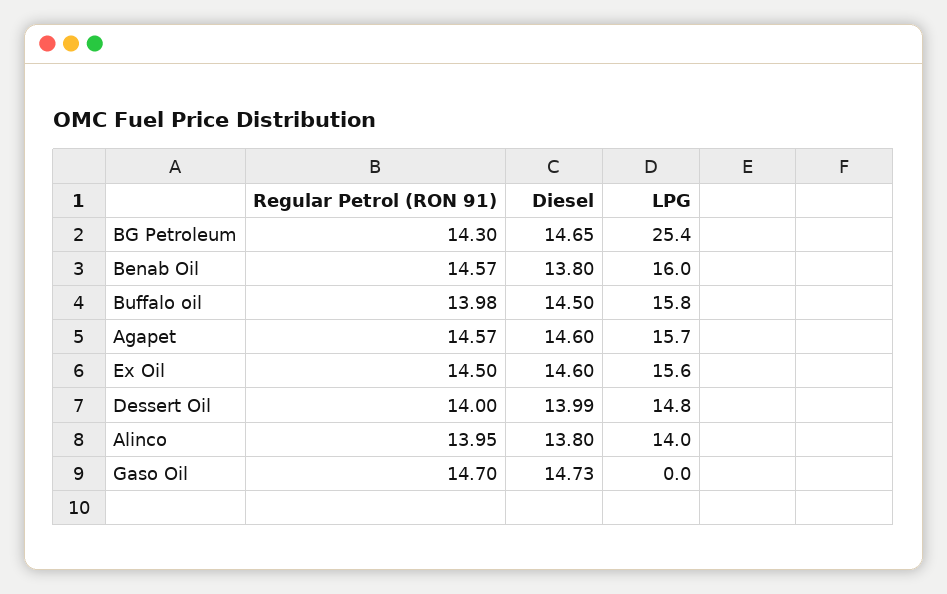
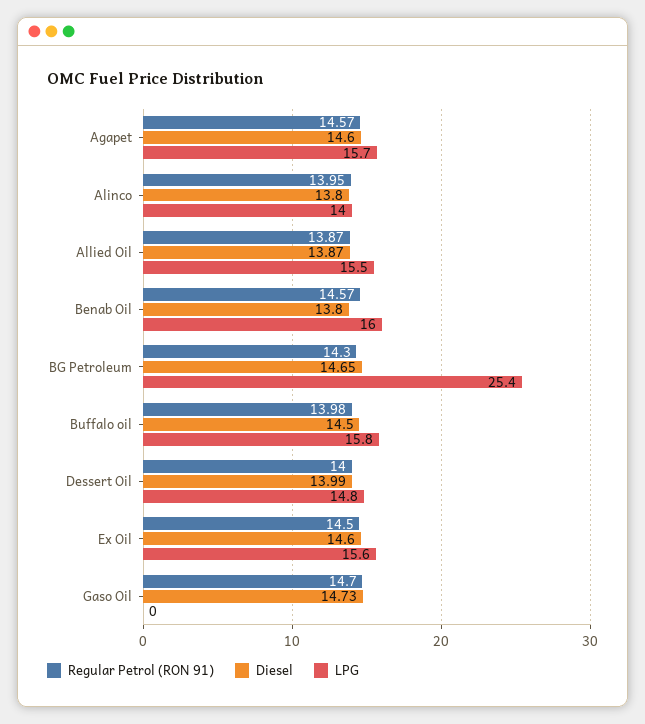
  {
    "Regular Petrol (RON 91)": {
      "BG Petroleum": 14.3,
      "Benab Oil": 14.57,
      "Buffalo oil": 13.98,
      "Agapet": 14.57,
      "Ex Oil": 14.5,
      "Dessert Oil": 14,
      "Alinco": 13.95,
-     "Gaso Oil": 14.7
+     "Gaso Oil": 14.7,
+     "Allied Oil": 13.87
    },
    "Diesel": {
      "BG Petroleum": 14.65,
      "Benab Oil": 13.8,
      "Buffalo oil": 14.5,
      "Agapet": 14.6,
      "Ex Oil": 14.6,
      "Dessert Oil": 13.99,
      "Alinco": 13.8,
-     "Gaso Oil": 14.73
+     "Gaso Oil": 14.73,
+     "Allied Oil": 13.87
    },
    "LPG": {
      "BG Petroleum": 25.4,
      "Benab Oil": 16,
      "Buffalo oil": 15.8,
      "Agapet": 15.7,
      "Ex Oil": 15.6,
      "Dessert Oil": 14.8,
      "Alinco": 14,
-     "Gaso Oil": 0
+     "Gaso Oil": 0,
+     "Allied Oil": 15.5
    }
  }

